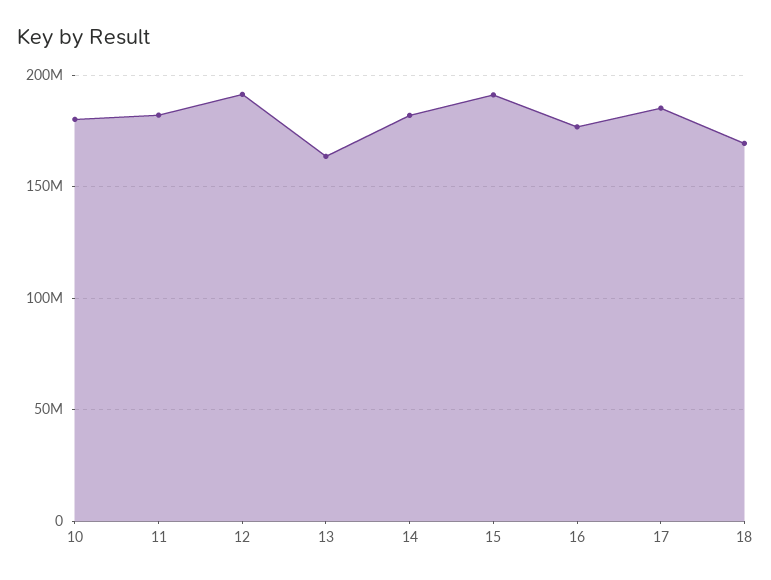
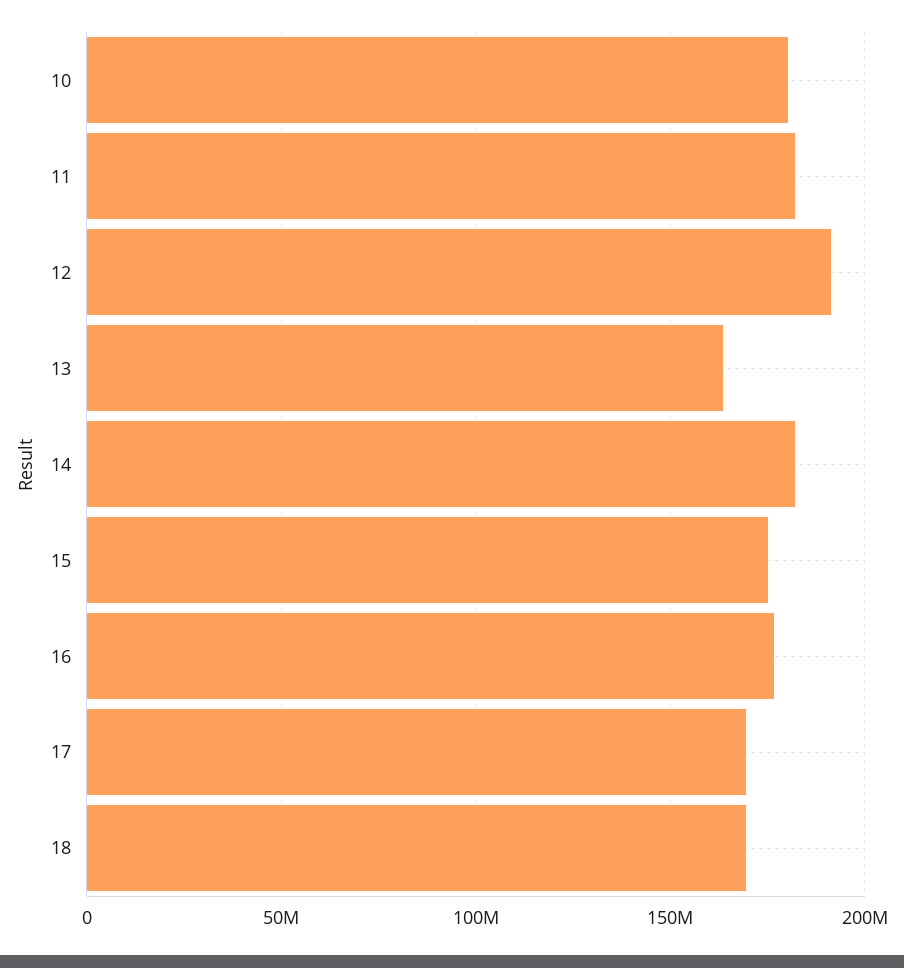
  {
    "10": 180000000,
    "11": 180000000,
    "12": 190000000,
    "13": 165000000,
    "14": 180000000,
-   "15": 190000000,
+   "15": 175000000,
    "16": 175000000,
-   "17": 185000000,
+   "17": 170000000,
    "18": 170000000
  }

